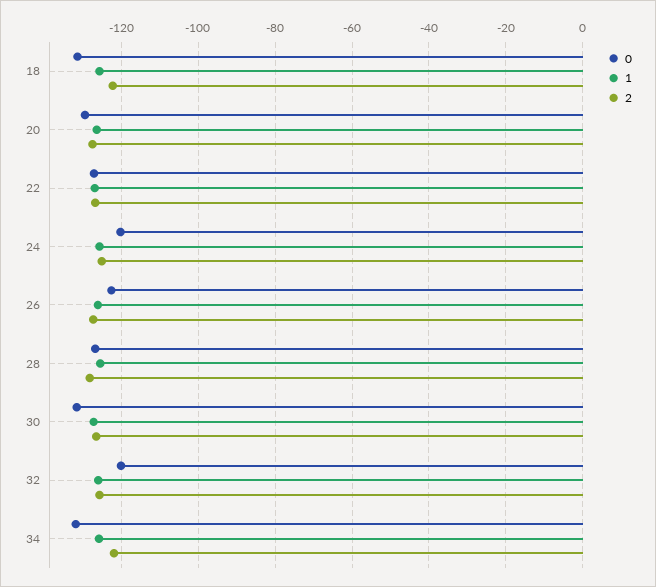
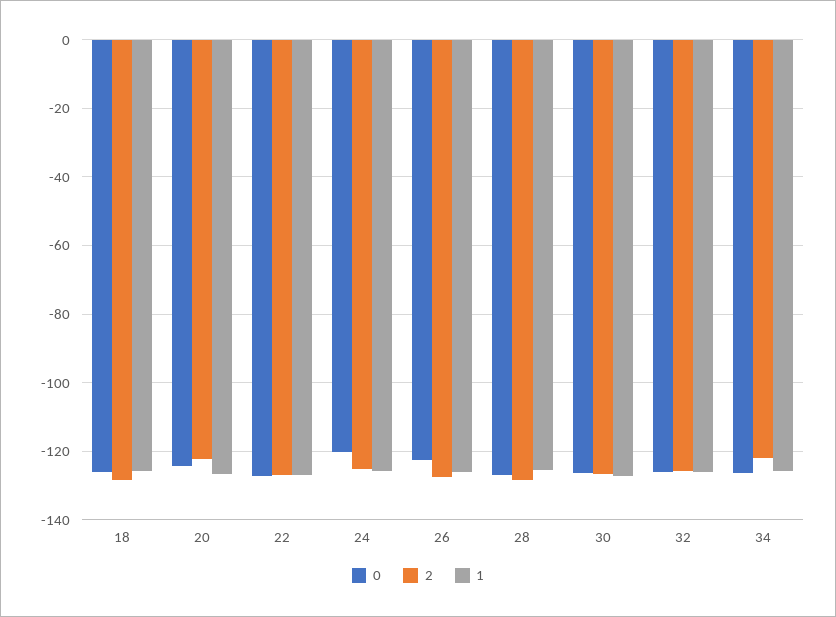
  {
    "0": {
-     "18": -132,
+     "18": -126,
-     "20": -130,
+     "20": -124,
      "22": -128,
      "24": -120,
      "26": -122,
      "28": -126,
-     "30": -132,
+     "30": -126,
-     "32": -120,
+     "32": -126,
-     "34": -132
+     "34": -126
    },
    "1": {
      "18": -126,
      "20": -126,
      "22": -128,
      "24": -126,
      "26": -126,
      "28": -126,
      "30": -128,
      "32": -126,
      "34": -126
    },
    "2": {
-     "18": -122,
+     "18": -128,
-     "20": -128,
+     "20": -122,
      "22": -126,
      "24": -126,
      "26": -128,
      "28": -128,
      "30": -126,
      "32": -126,
      "34": -122
    }
  }

